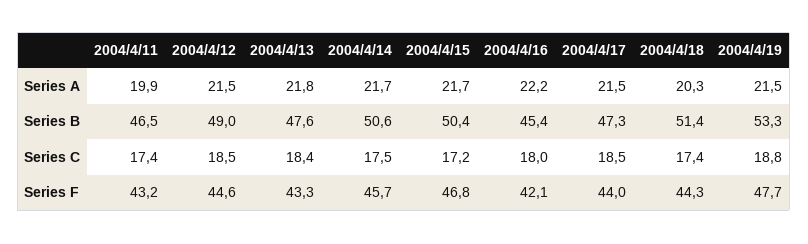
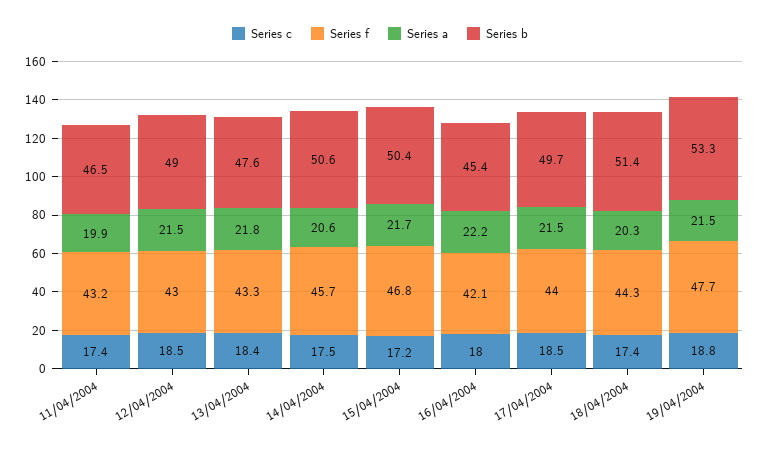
  {
    "Series A": {
      "2004/4/11": 19.9,
      "2004/4/12": 21.5,
      "2004/4/13": 21.8,
-     "2004/4/14": 21.7,
+     "2004/4/14": 20.6,
      "2004/4/15": 21.7,
      "2004/4/16": 22.2,
      "2004/4/17": 21.5,
      "2004/4/18": 20.3,
      "2004/4/19": 21.5
    },
    "Series B": {
      "2004/4/11": 46.5,
      "2004/4/12": 49,
      "2004/4/13": 47.6,
      "2004/4/14": 50.6,
      "2004/4/15": 50.4,
      "2004/4/16": 45.4,
-     "2004/4/17": 47.3,
+     "2004/4/17": 49.7,
      "2004/4/18": 51.4,
      "2004/4/19": 53.3
    },
    "Series C": {
      "2004/4/11": 17.4,
      "2004/4/12": 18.5,
      "2004/4/13": 18.4,
      "2004/4/14": 17.5,
      "2004/4/15": 17.2,
      "2004/4/16": 18,
      "2004/4/17": 18.5,
      "2004/4/18": 17.4,
      "2004/4/19": 18.8
    },
    "Series F": {
      "2004/4/11": 43.2,
-     "2004/4/12": 44.6,
+     "2004/4/12": 43,
      "2004/4/13": 43.3,
      "2004/4/14": 45.7,
      "2004/4/15": 46.8,
      "2004/4/16": 42.1,
      "2004/4/17": 44,
      "2004/4/18": 44.3,
      "2004/4/19": 47.7
    }
  }

